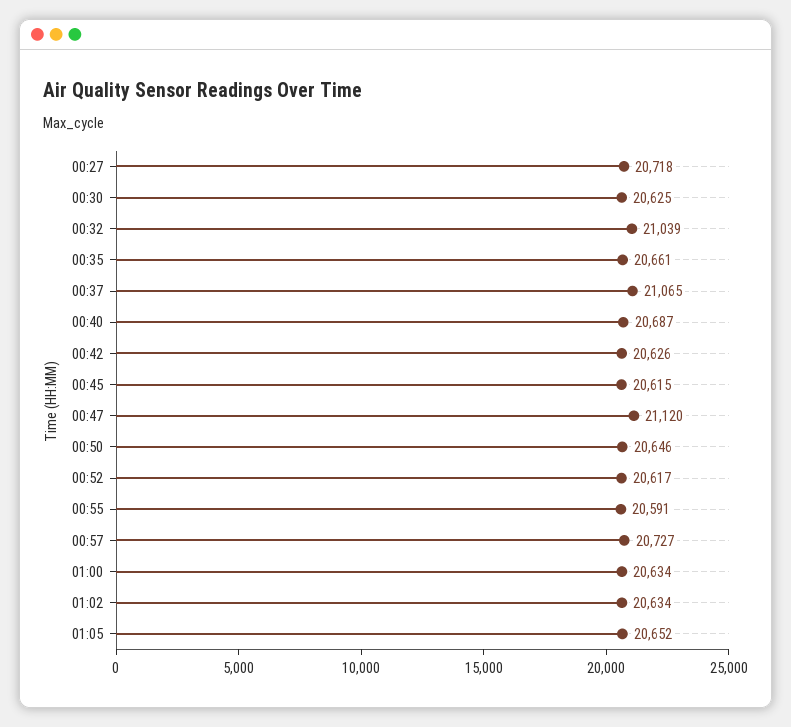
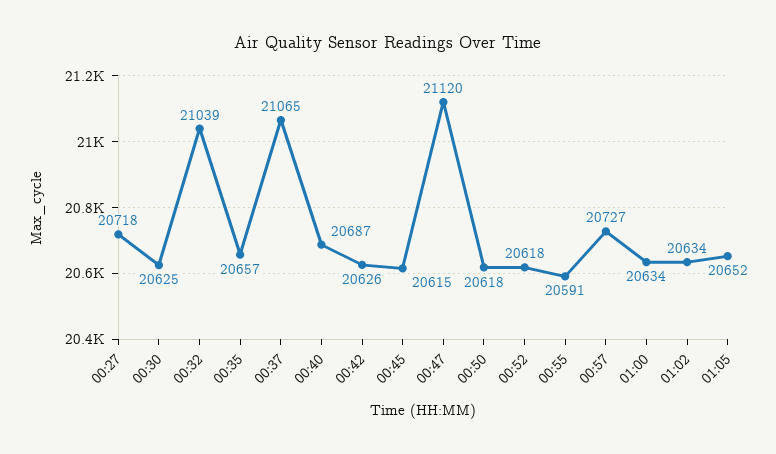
  {
    "00:27": 20718,
    "00:30": 20625,
    "00:32": 21039,
-   "00:35": 20661,
+   "00:35": 20657,
    "00:37": 21065,
    "00:40": 20687,
    "00:42": 20626,
    "00:45": 20615,
    "00:47": 21120,
-   "00:50": 20646,
+   "00:50": 20618,
-   "00:52": 20617,
+   "00:52": 20618,
    "00:55": 20591,
    "00:57": 20727,
    "01:00": 20634,
    "01:02": 20634,
    "01:05": 20652
  }

